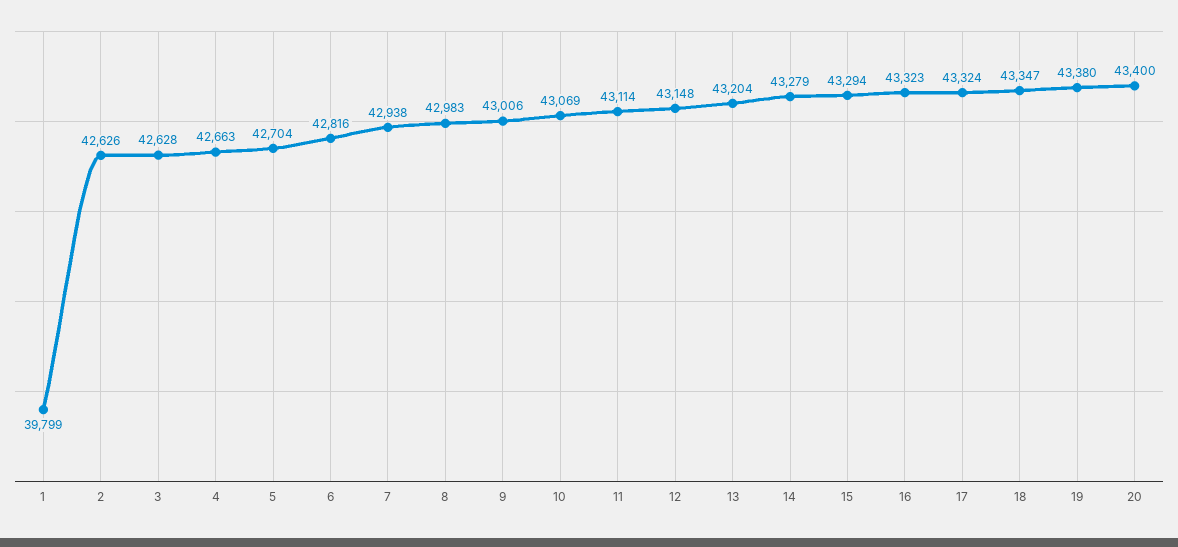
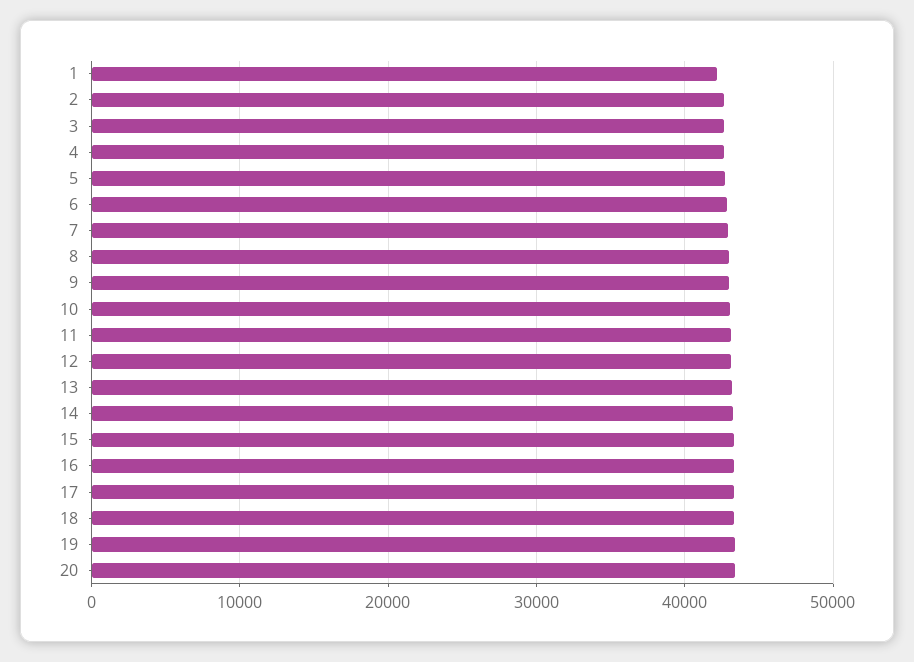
  {
-   "1": 39799,
+   "1": 42000,
    "2": 42626,
    "3": 42628,
    "4": 42663,
    "5": 42704,
    "6": 42816,
    "7": 42938,
    "8": 42983,
    "9": 43006,
    "10": 43069,
    "11": 43114,
    "12": 43148,
    "13": 43204,
    "14": 43279,
    "15": 43294,
    "16": 43323,
    "17": 43324,
    "18": 43347,
    "19": 43380,
    "20": 43400
  }

